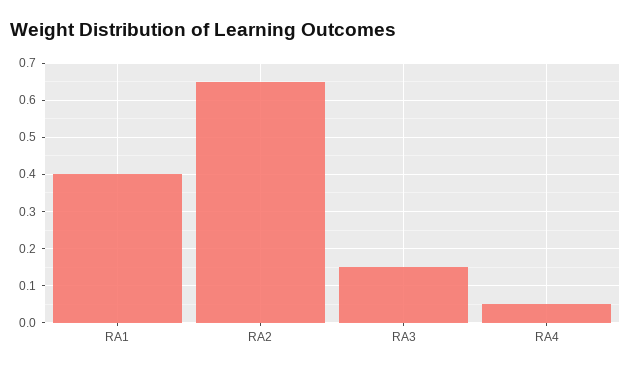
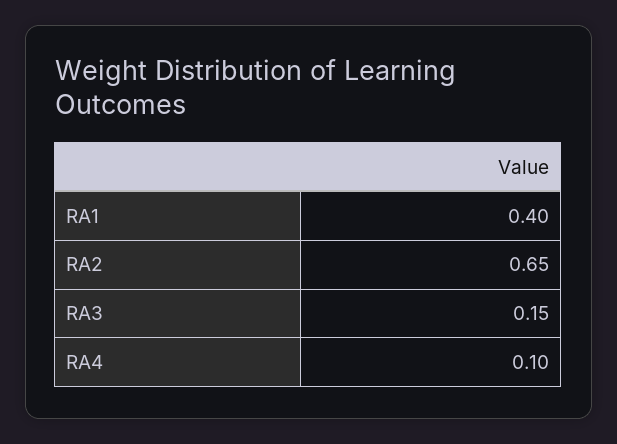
  {
    "RA1": 0.4,
    "RA2": 0.65,
    "RA3": 0.15,
-   "RA4": 0.05
+   "RA4": 0.1
  }

